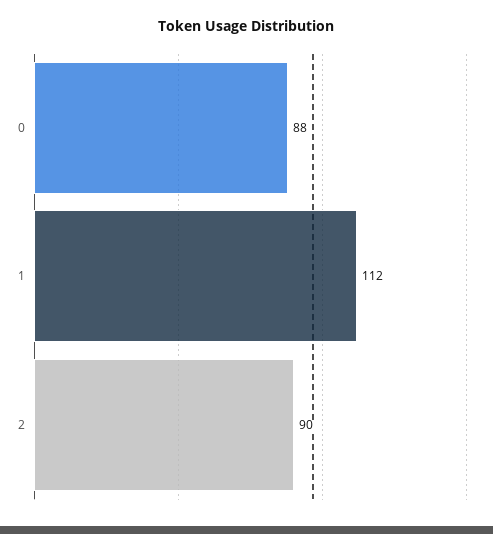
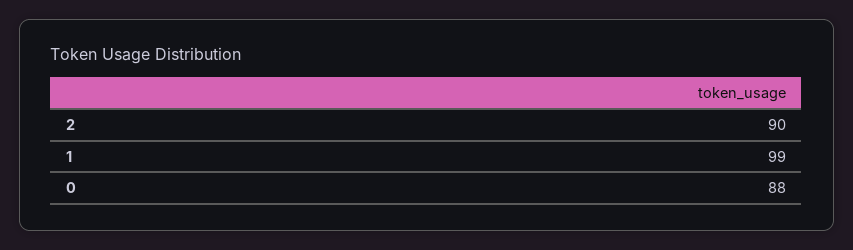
  {
    "0": 88,
-   "1": 112,
+   "1": 99,
    "2": 90
  }

